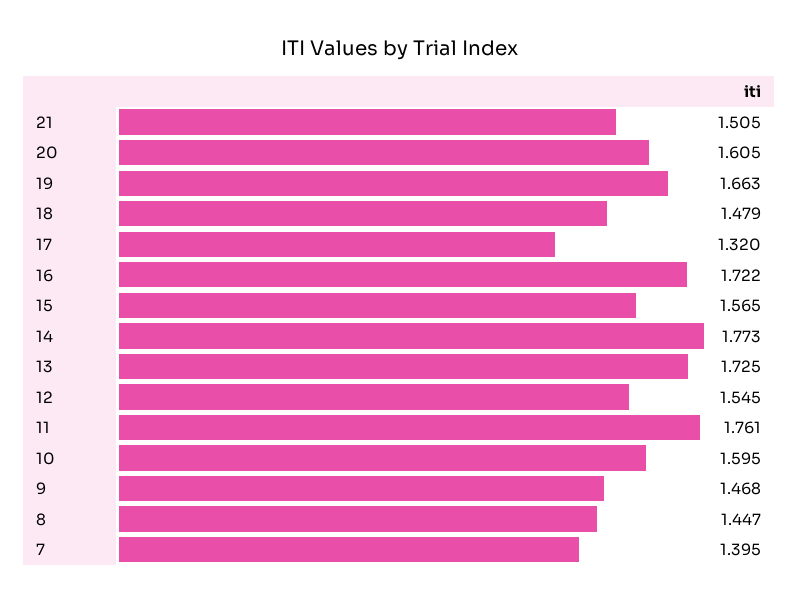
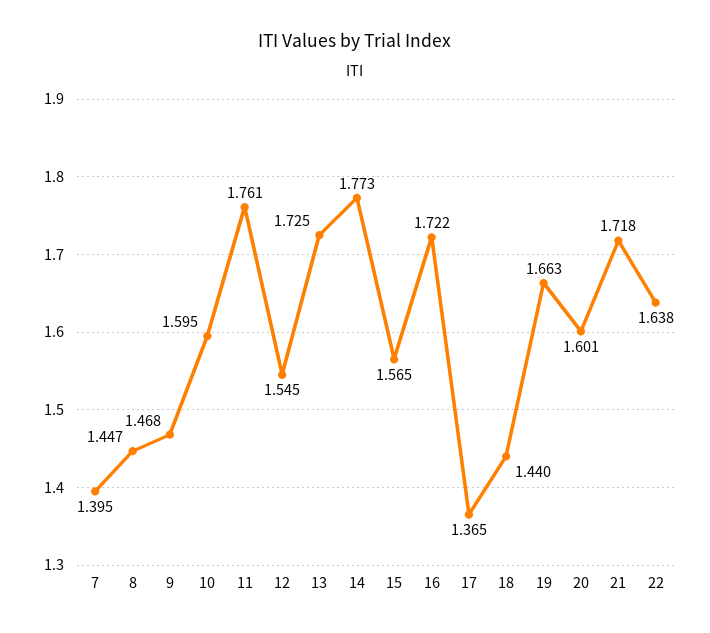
  {
-   "21": 1.505,
+   "21": 1.718,
-   "20": 1.605,
+   "20": 1.601,
    "19": 1.663,
-   "18": 1.479,
+   "18": 1.44,
-   "17": 1.32,
+   "17": 1.365,
    "16": 1.722,
    "15": 1.565,
    "14": 1.773,
    "13": 1.725,
    "12": 1.545,
    "11": 1.761,
    "10": 1.595,
    "9": 1.468,
    "8": 1.447,
-   "7": 1.395
+   "7": 1.395,
+   "22": 1.638
  }

